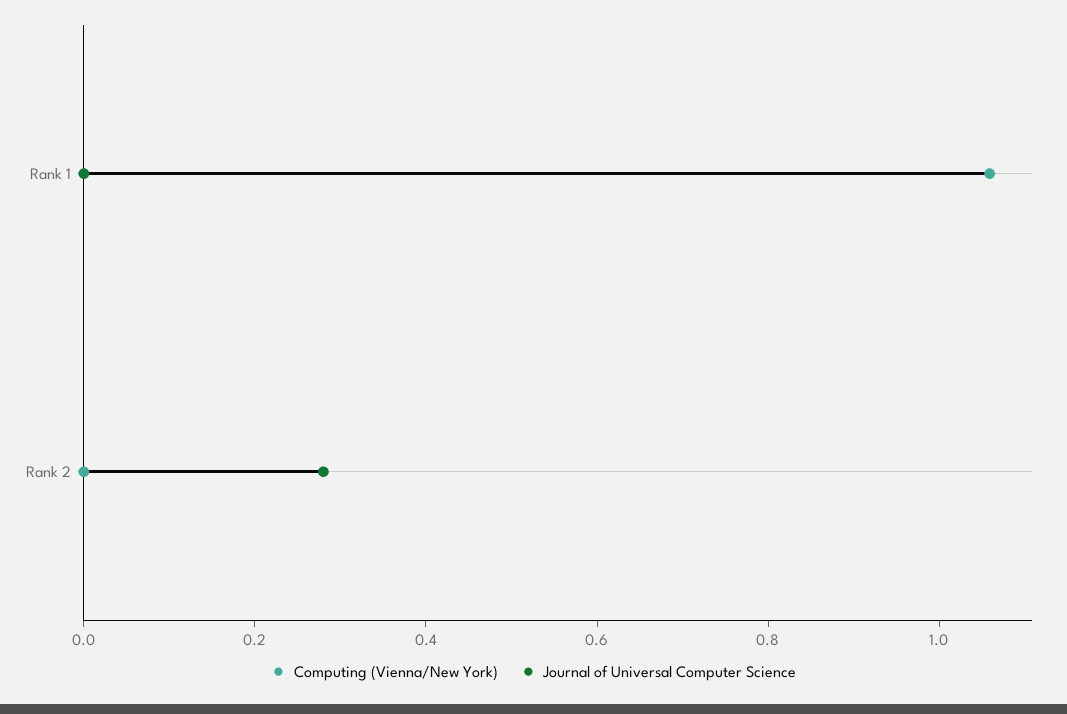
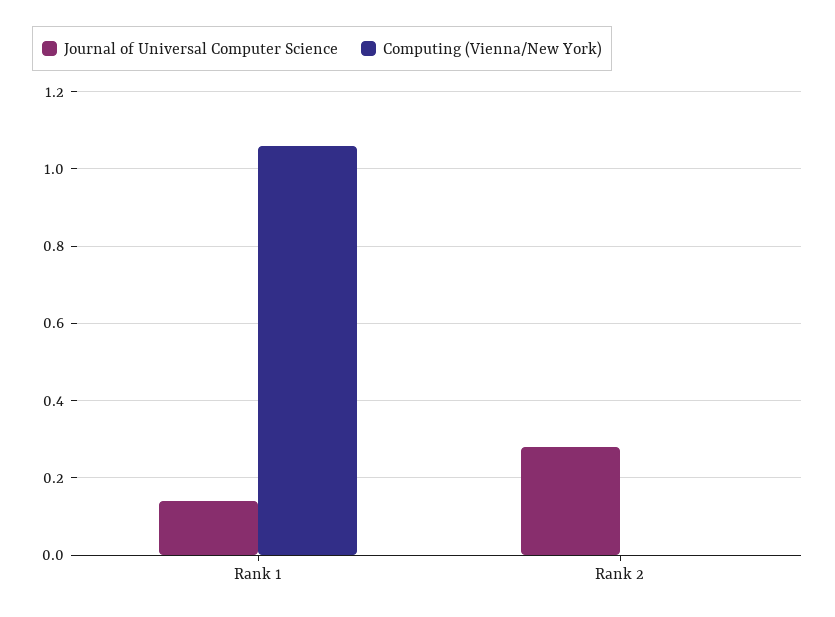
  {
    "Computing (Vienna/New York)": {
      "Rank 1": 1.06,
      "Rank 2": 0
    },
    "Journal of Universal Computer Science": {
-     "Rank 1": 0,
+     "Rank 1": 0.14,
      "Rank 2": 0.28
    }
  }

